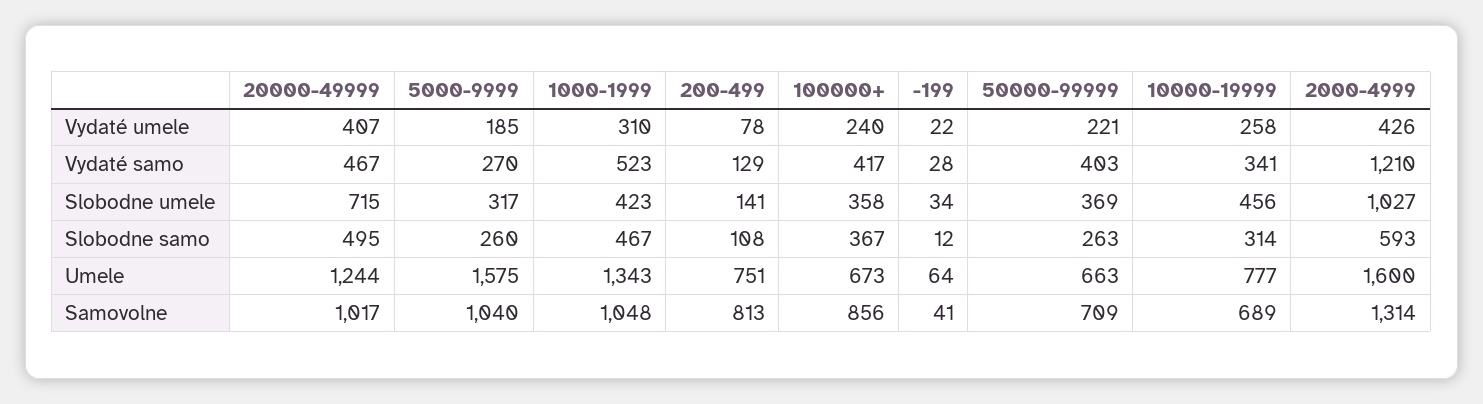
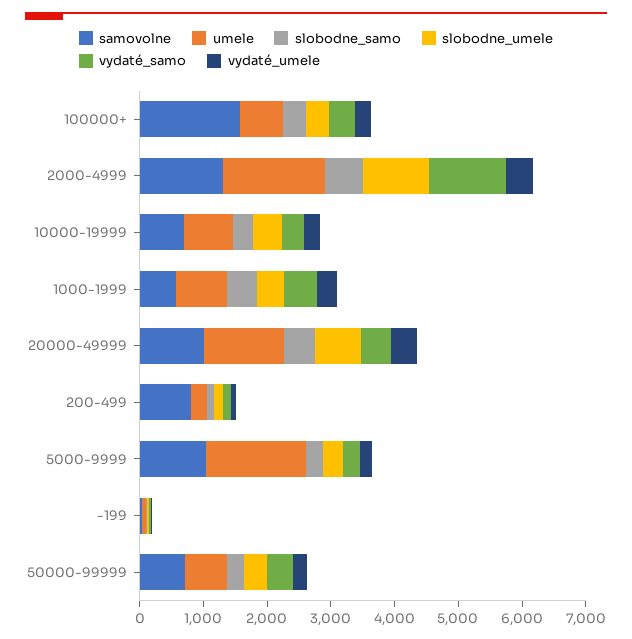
  {
    "Vydaté umele": {
      "20000-49999": 407,
      "5000-9999": 185,
      "1000-1999": 310,
      "200-499": 78,
      "100000+": 240,
      "-199": 22,
      "50000-99999": 221,
      "10000-19999": 258,
      "2000-4999": 426
    },
    "Vydaté samo": {
      "20000-49999": 467,
      "5000-9999": 270,
      "1000-1999": 523,
      "200-499": 129,
      "100000+": 417,
      "-199": 28,
      "50000-99999": 403,
      "10000-19999": 341,
      "2000-4999": 1210
    },
    "Slobodne umele": {
      "20000-49999": 715,
      "5000-9999": 317,
      "1000-1999": 423,
      "200-499": 141,
      "100000+": 358,
      "-199": 34,
      "50000-99999": 369,
      "10000-19999": 456,
      "2000-4999": 1027
    },
    "Slobodne samo": {
      "20000-49999": 495,
      "5000-9999": 260,
      "1000-1999": 467,
      "200-499": 108,
      "100000+": 367,
      "-199": 12,
      "50000-99999": 263,
      "10000-19999": 314,
      "2000-4999": 593
    },
    "Umele": {
      "20000-49999": 1244,
      "5000-9999": 1575,
-     "1000-1999": 1343,
+     "1000-1999": 800,
-     "200-499": 751,
+     "200-499": 200,
      "100000+": 673,
      "-199": 64,
      "50000-99999": 663,
      "10000-19999": 777,
      "2000-4999": 1600
    },
    "Samovolne": {
      "20000-49999": 1017,
      "5000-9999": 1040,
-     "1000-1999": 1048,
+     "1000-1999": 600,
      "200-499": 813,
-     "100000+": 856,
+     "100000+": 1600,
      "-199": 41,
      "50000-99999": 709,
      "10000-19999": 689,
      "2000-4999": 1314
    }
  }

